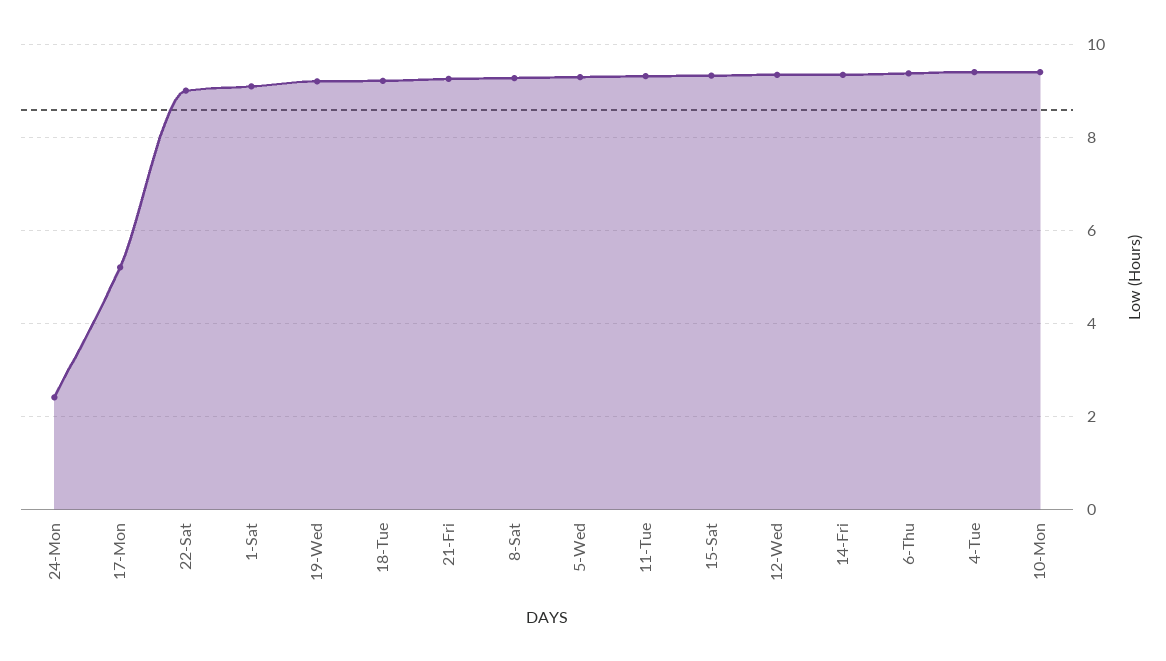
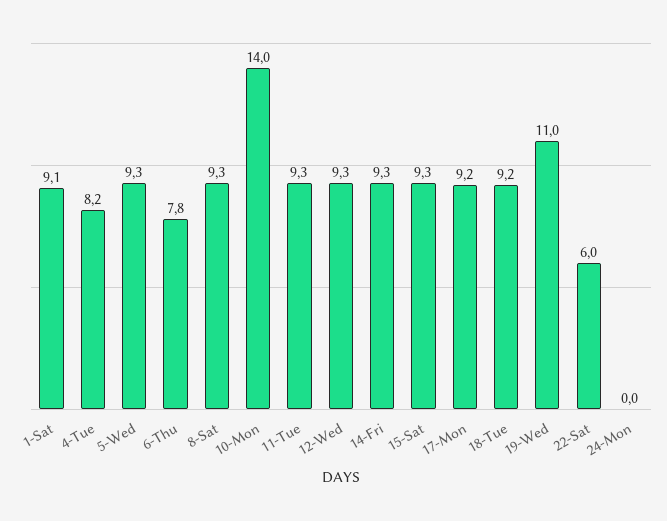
  {
-   "24-Mon": 2.4,
+   "24-Mon": 0,
-   "17-Mon": 5.2,
+   "17-Mon": 9.2,
-   "22-Sat": 9,
+   "22-Sat": 6,
    "1-Sat": 9.1,
-   "19-Wed": 9.2,
+   "19-Wed": 11,
    "18-Tue": 9.2,
-   "21-Fri": 9.2,
    "8-Sat": 9.3,
    "5-Wed": 9.3,
    "11-Tue": 9.3,
    "15-Sat": 9.3,
    "12-Wed": 9.3,
    "14-Fri": 9.3,
-   "6-Thu": 9.4,
+   "6-Thu": 7.8,
-   "4-Tue": 9.4,
+   "4-Tue": 8.2,
-   "10-Mon": 9.4
+   "10-Mon": 14
  }

